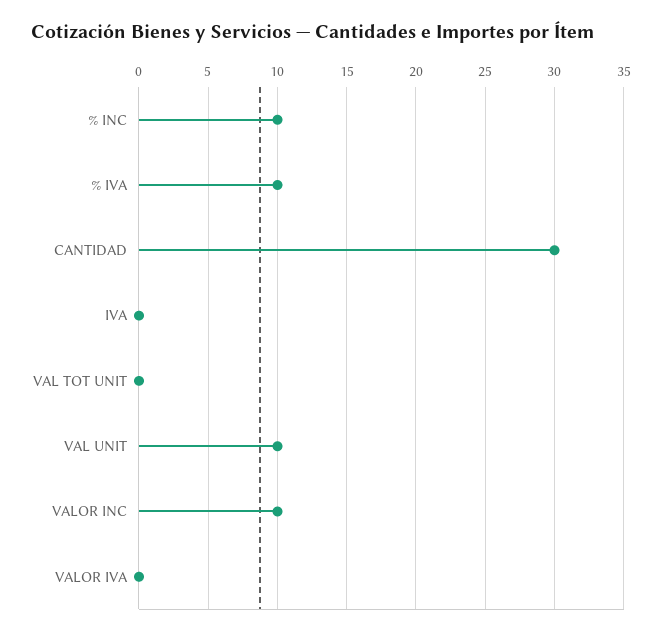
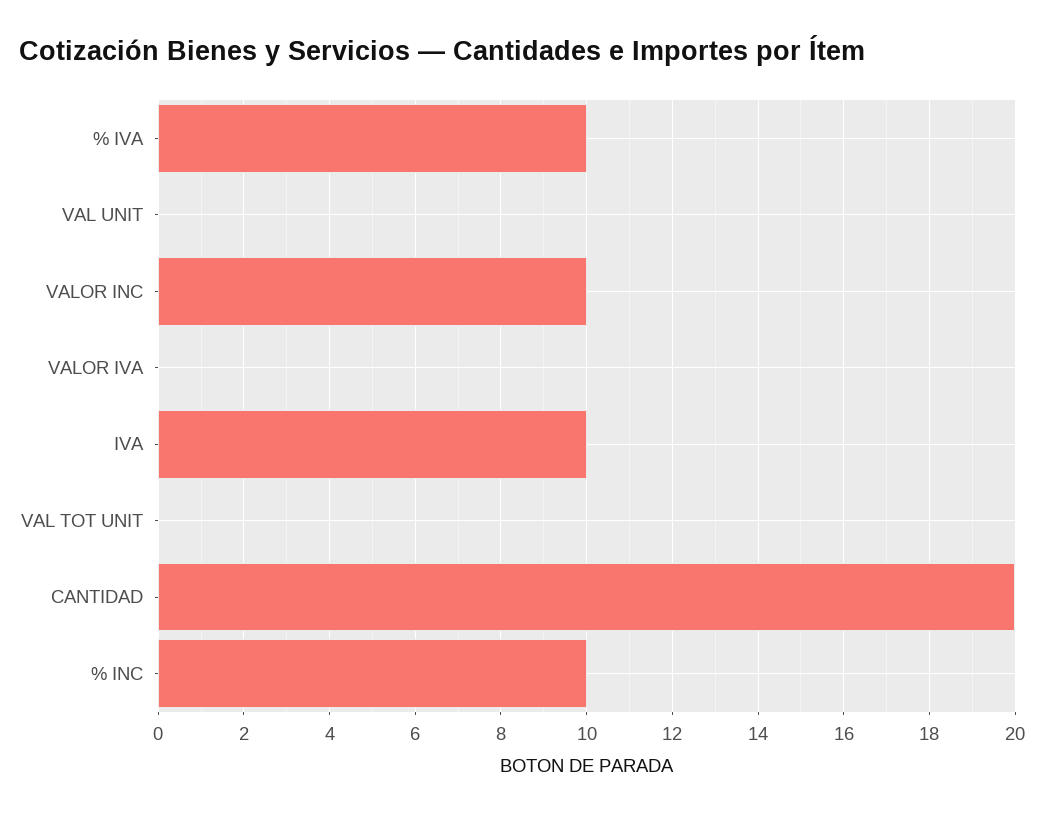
  {
    "% INC": 10,
    "% IVA": 10,
-   "CANTIDAD": 30,
+   "CANTIDAD": 20,
-   "IVA": 0,
+   "IVA": 10,
    "VAL TOT UNIT": 0,
-   "VAL UNIT": 10,
+   "VAL UNIT": 0,
    "VALOR INC": 10,
    "VALOR IVA": 0
  }

